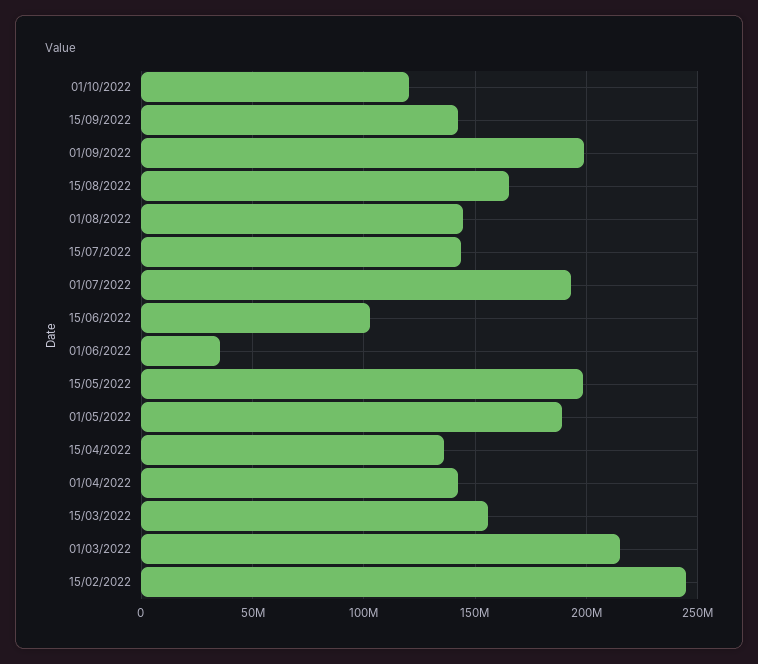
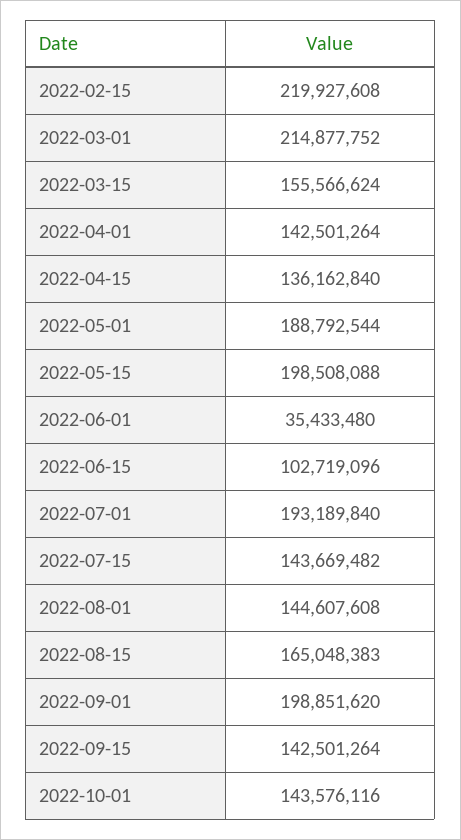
  {
-   "01/10/2022": 120000000,
+   "01/10/2022": 143576116,
    "15/09/2022": 142501264,
    "01/09/2022": 198851620,
    "15/08/2022": 165048383,
    "01/08/2022": 144607608,
    "15/07/2022": 143669482,
    "01/07/2022": 193189840,
    "15/06/2022": 102719096,
    "01/06/2022": 35433480,
    "15/05/2022": 198508088,
    "01/05/2022": 188792544,
    "15/04/2022": 136162840,
    "01/04/2022": 142501264,
    "15/03/2022": 155566624,
    "01/03/2022": 214877752,
-   "15/02/2022": 245000000
+   "15/02/2022": 219927608
  }

